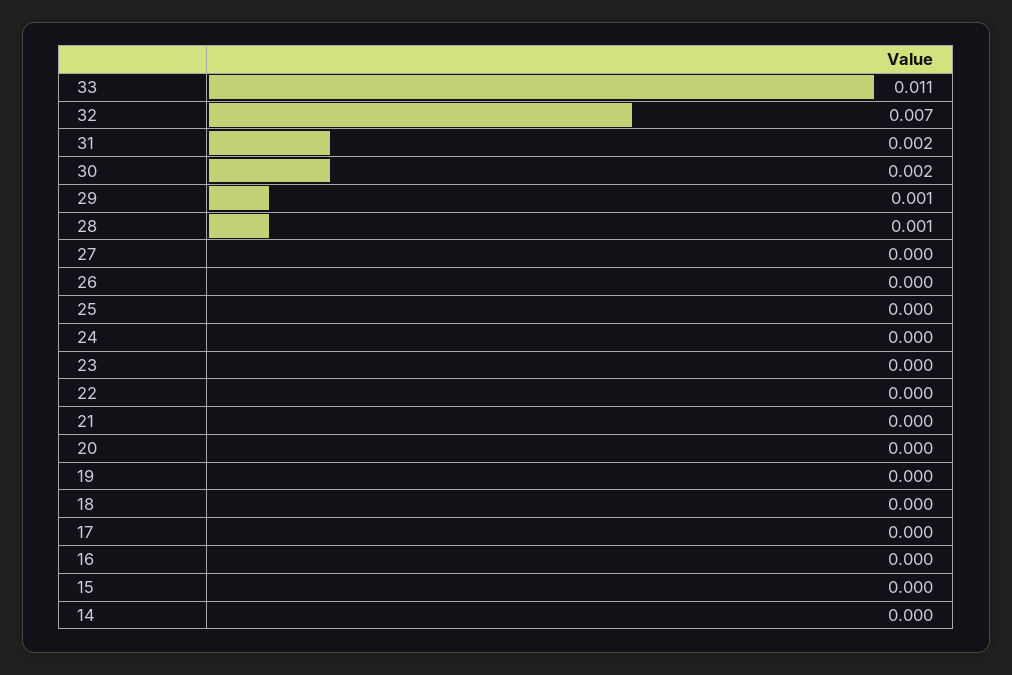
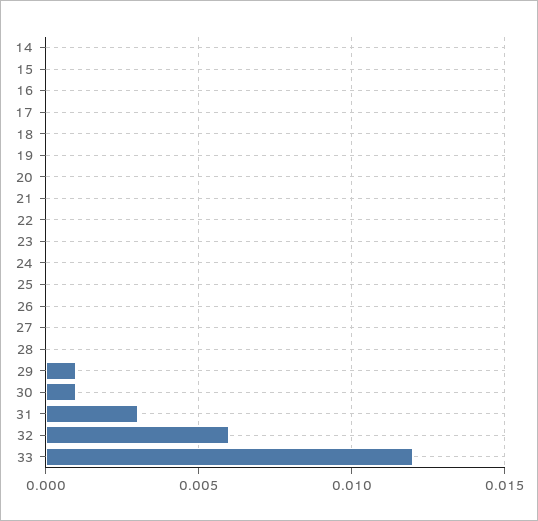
  {
-   "33": 0.011,
+   "33": 0.012,
-   "32": 0.007,
+   "32": 0.006,
-   "31": 0.002,
+   "31": 0.003,
-   "30": 0.002,
+   "30": 0.001,
    "29": 0.001,
-   "28": 0.001,
+   "28": 0,
    "27": 0,
    "26": 0,
    "25": 0,
    "24": 0,
    "23": 0,
    "22": 0,
    "21": 0,
    "20": 0,
    "19": 0,
    "18": 0,
    "17": 0,
    "16": 0,
    "15": 0,
    "14": 0
  }

